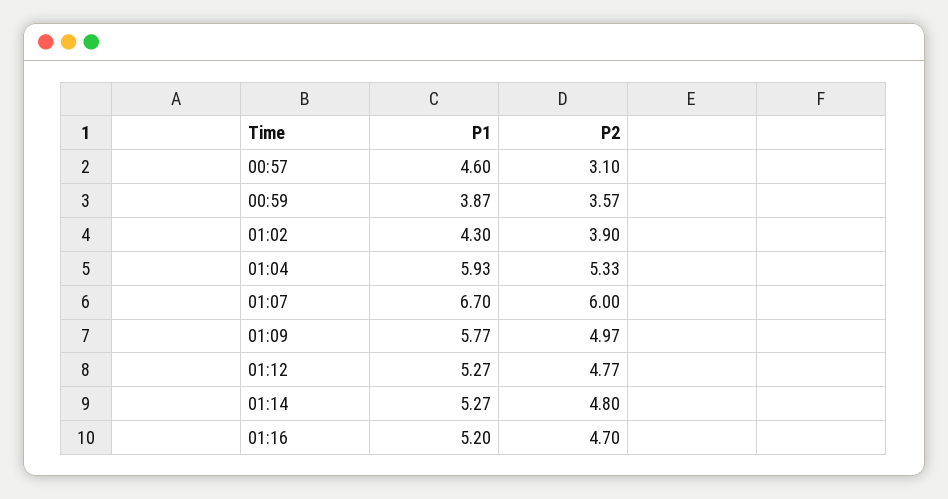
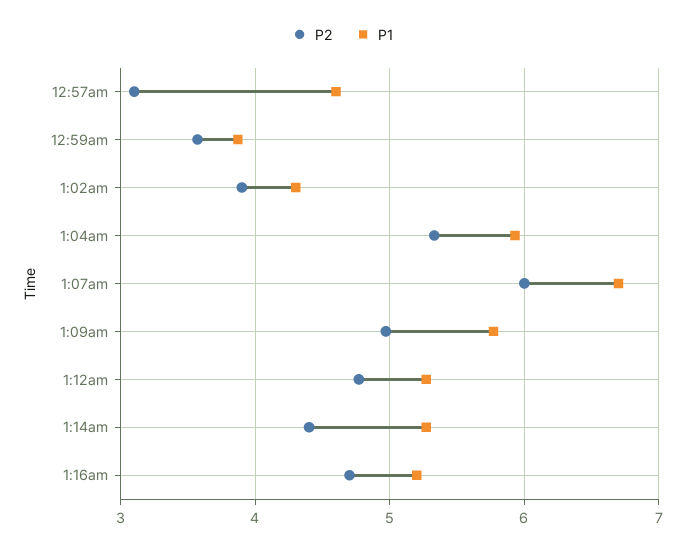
  {
    "P1": {
      "00:57": 4.6,
      "00:59": 3.87,
      "01:02": 4.3,
      "01:04": 5.93,
      "01:07": 6.7,
      "01:09": 5.77,
      "01:12": 5.27,
      "01:14": 5.27,
      "01:16": 5.2
    },
    "P2": {
      "00:57": 3.1,
      "00:59": 3.57,
      "01:02": 3.9,
      "01:04": 5.33,
      "01:07": 6,
      "01:09": 4.97,
      "01:12": 4.77,
-     "01:14": 4.8,
+     "01:14": 4.4,
      "01:16": 4.7
    }
  }

